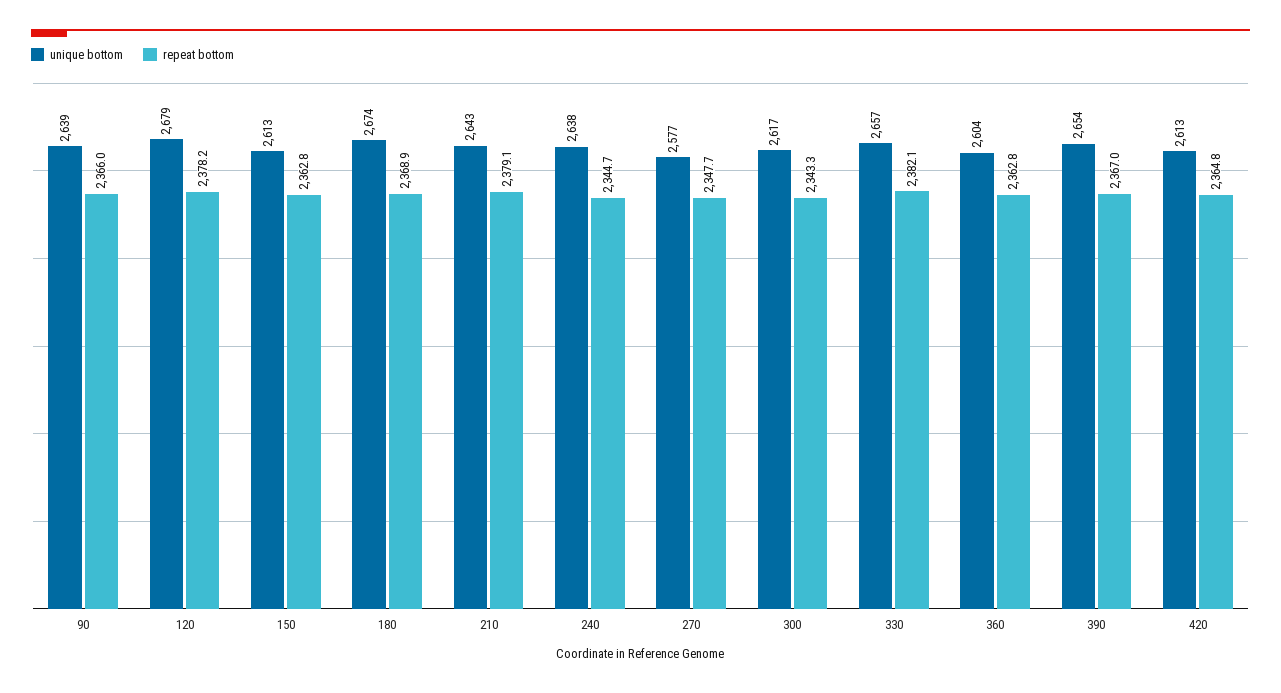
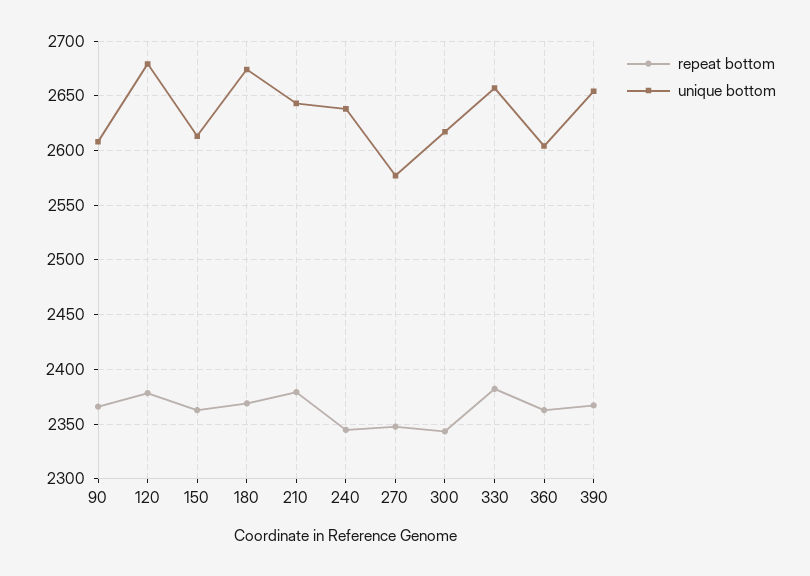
  {
    "unique bottom": {
-     "90": 2639,
+     "90": 2610,
      "120": 2679,
      "150": 2613,
      "180": 2674,
      "210": 2643,
      "240": 2638,
      "270": 2577,
      "300": 2617,
      "330": 2657,
      "360": 2604,
-     "390": 2654,
+     "390": 2654
-     "420": 2613
    },
    "repeat bottom": {
      "90": 2366,
      "120": 2378.2,
      "150": 2362.8,
      "180": 2368.9,
      "210": 2379.1,
      "240": 2344.7,
      "270": 2347.7,
      "300": 2343.3,
      "330": 2382.1,
      "360": 2362.8,
-     "390": 2367,
+     "390": 2367
-     "420": 2364.8
    }
  }

